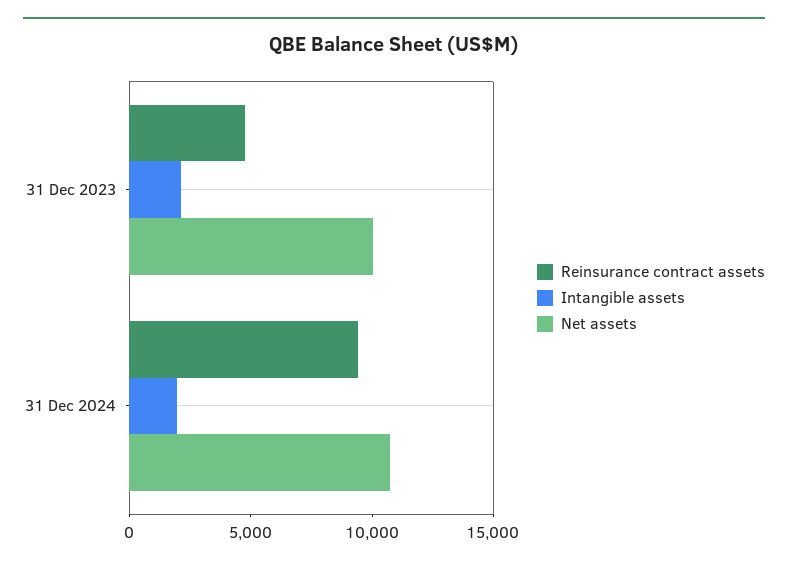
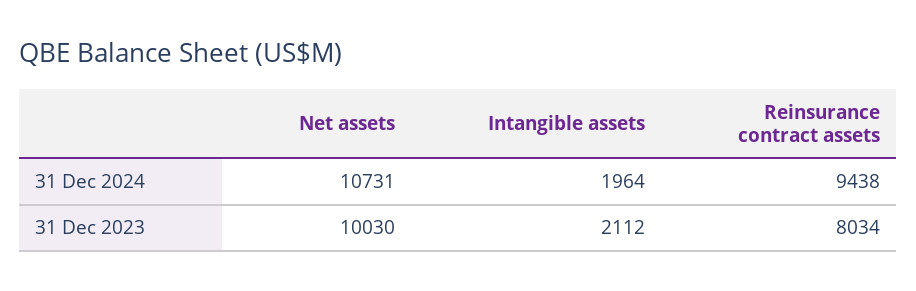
  {
    "Reinsurance contract assets": {
-     "31 Dec 2023": 5000,
+     "31 Dec 2023": 8034,
      "31 Dec 2024": 9438
    },
    "Intangible assets": {
      "31 Dec 2023": 2112,
      "31 Dec 2024": 1964
    },
    "Net assets": {
      "31 Dec 2023": 10030,
      "31 Dec 2024": 10731
    }
  }

